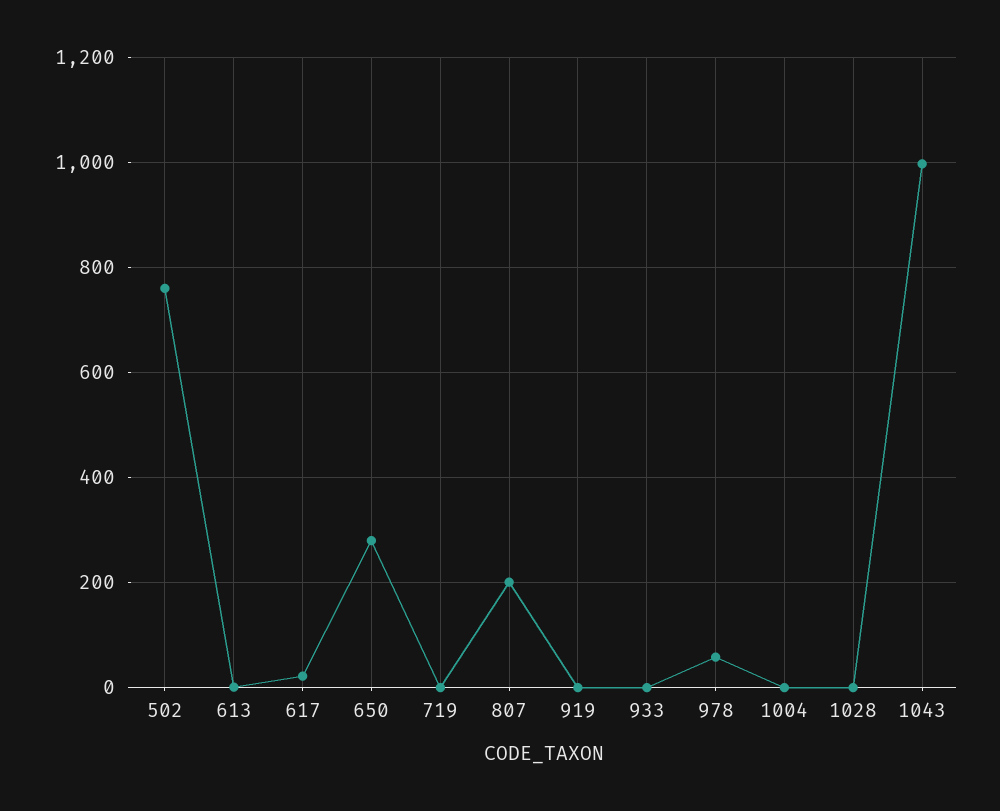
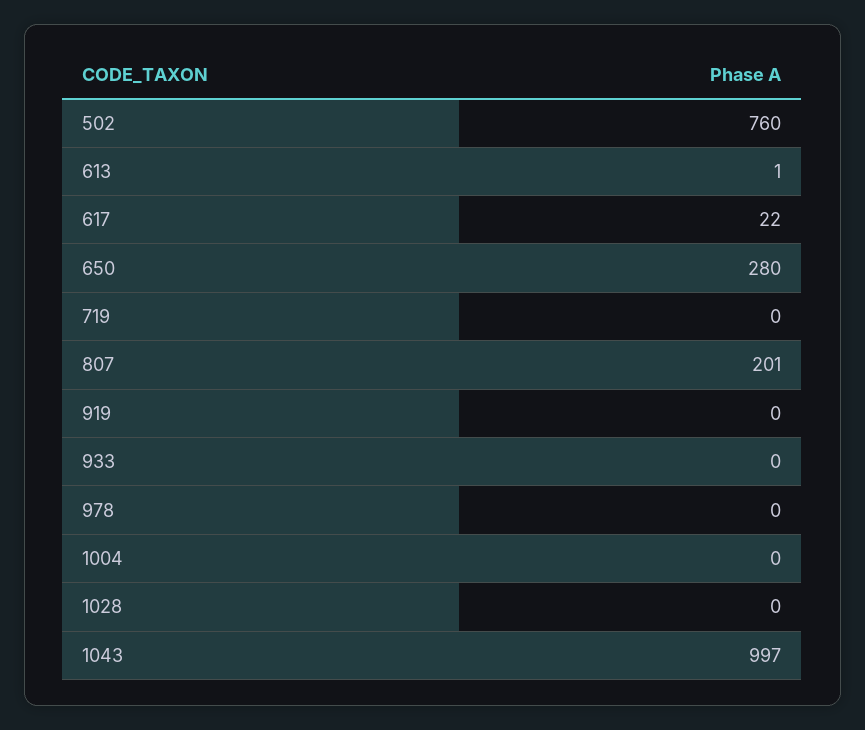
  {
    "502": 760,
    "613": 1,
    "617": 22,
    "650": 280,
    "719": 0,
    "807": 201,
    "919": 0,
    "933": 0,
-   "978": 60,
+   "978": 0,
    "1004": 0,
    "1028": 0,
    "1043": 997
  }

